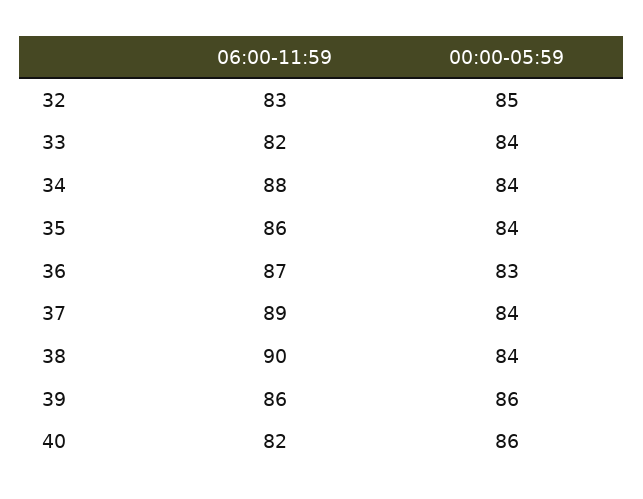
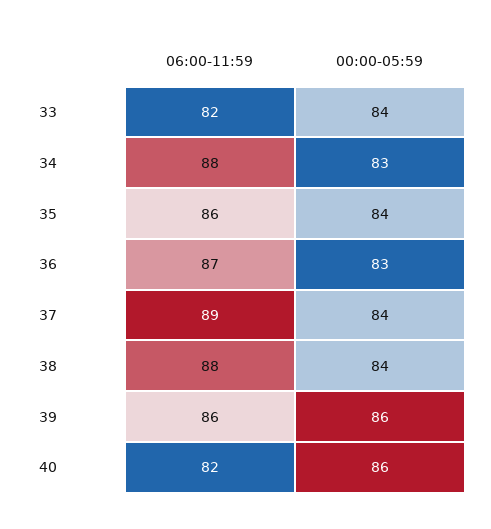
  {
    "06:00-11:59": {
-     "32": 83,
      "33": 82,
      "34": 88,
      "35": 86,
      "36": 87,
      "37": 89,
-     "38": 90,
+     "38": 88,
      "39": 86,
      "40": 82
    },
    "00:00-05:59": {
-     "32": 85,
      "33": 84,
-     "34": 84,
+     "34": 83,
      "35": 84,
      "36": 83,
      "37": 84,
      "38": 84,
      "39": 86,
      "40": 86
    }
  }

